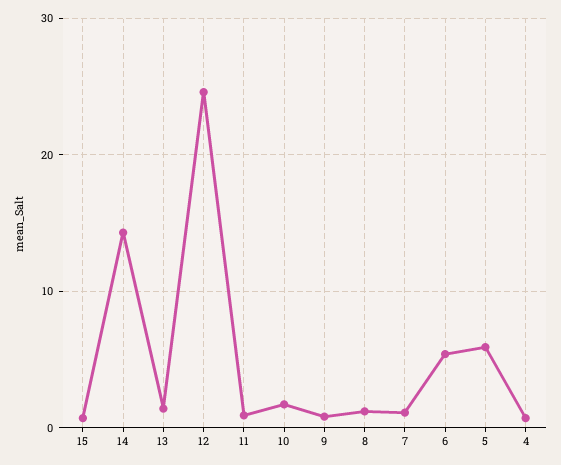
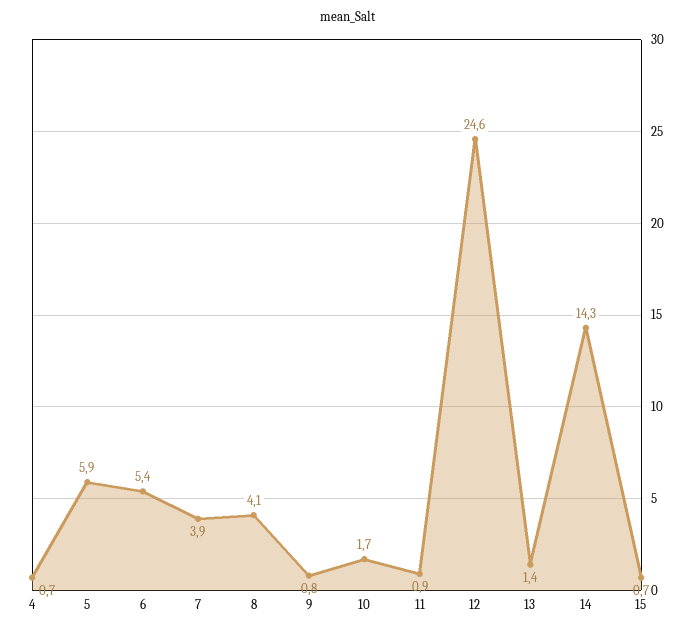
  {
    "15": 0.7,
    "14": 14.3,
    "13": 1.4,
    "12": 24.6,
    "11": 0.9,
    "10": 1.7,
    "9": 0.8,
-   "8": 1,
+   "8": 4.1,
-   "7": 1,
+   "7": 3.9,
    "6": 5.4,
    "5": 5.9,
    "4": 0.7
  }

